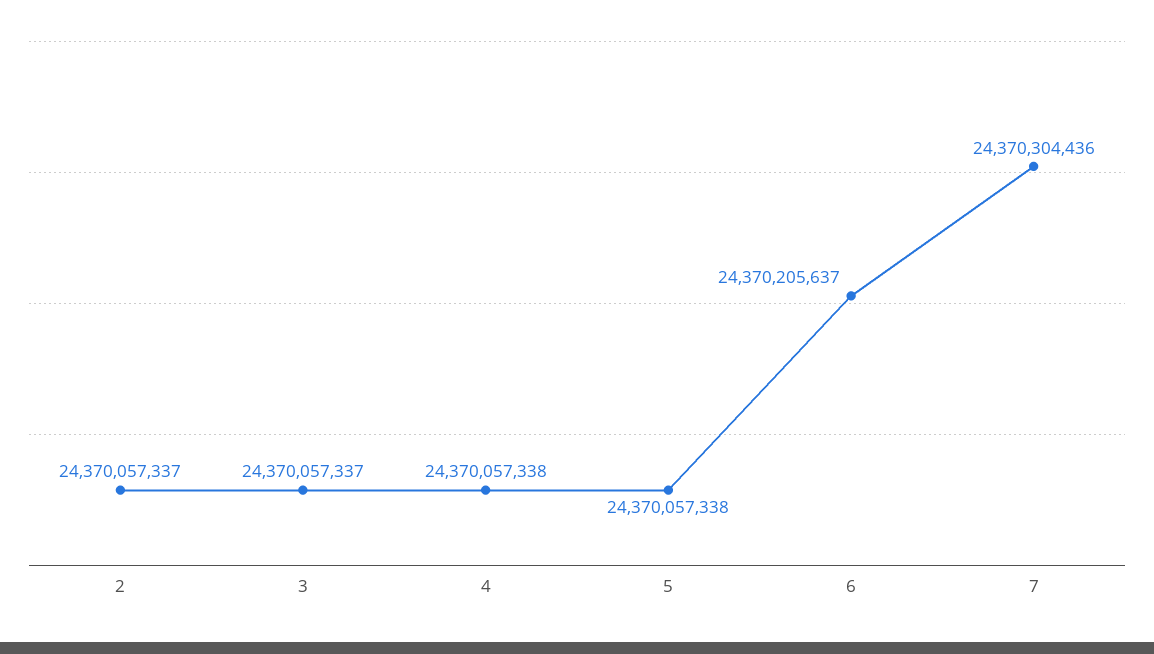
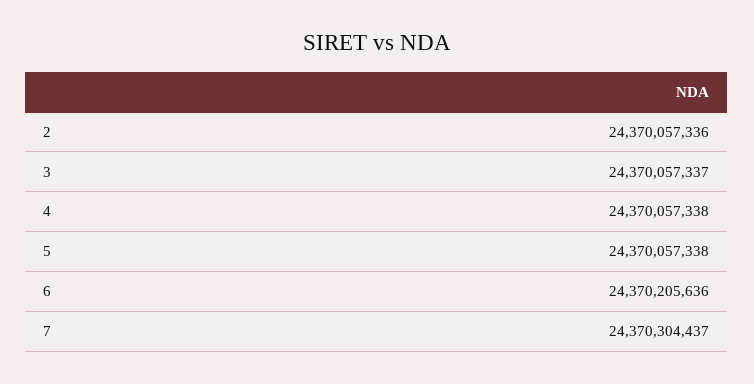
  {
-   "2": 24370057337,
+   "2": 24370057336,
    "3": 24370057337,
    "4": 24370057338,
    "5": 24370057338,
-   "6": 24370205637,
+   "6": 24370205636,
-   "7": 24370304436
+   "7": 24370304437
  }

